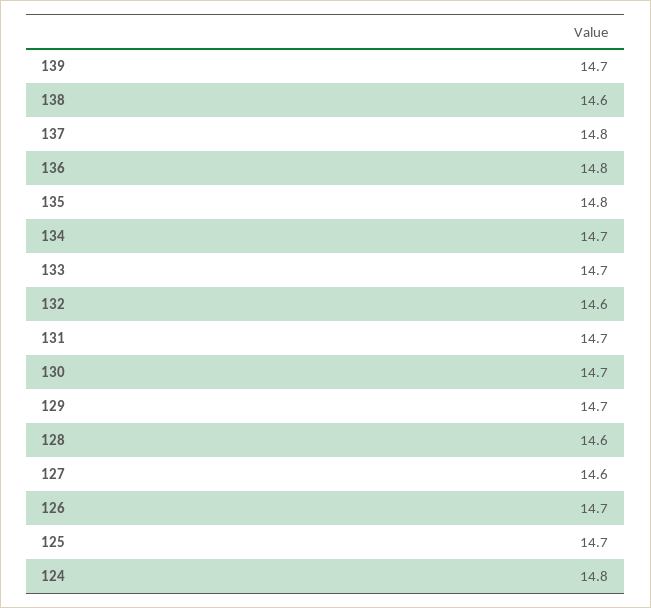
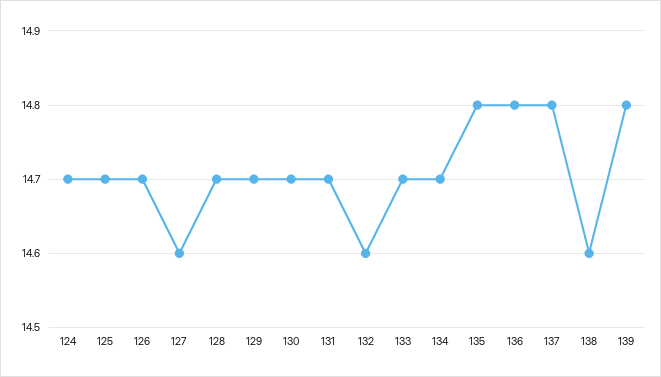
  {
-   "139": 14.7,
+   "139": 14.8,
    "138": 14.6,
    "137": 14.8,
    "136": 14.8,
    "135": 14.8,
    "134": 14.7,
    "133": 14.7,
    "132": 14.6,
    "131": 14.7,
    "130": 14.7,
    "129": 14.7,
-   "128": 14.6,
+   "128": 14.7,
    "127": 14.6,
    "126": 14.7,
    "125": 14.7,
-   "124": 14.8
+   "124": 14.7
  }

